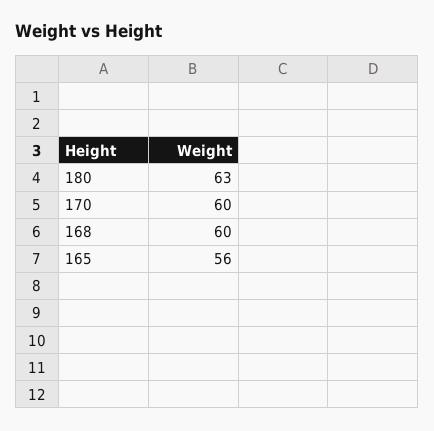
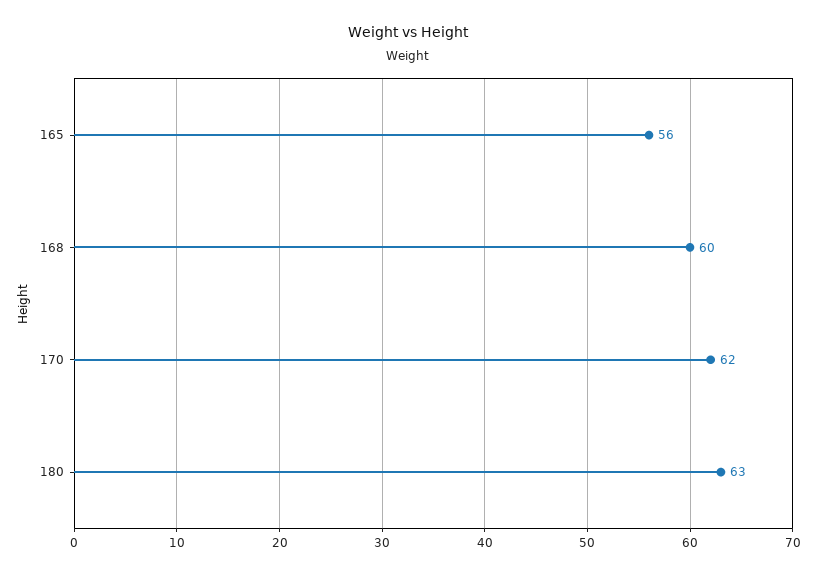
  {
    "180": 63,
-   "170": 60,
+   "170": 62,
    "168": 60,
    "165": 56
  }

